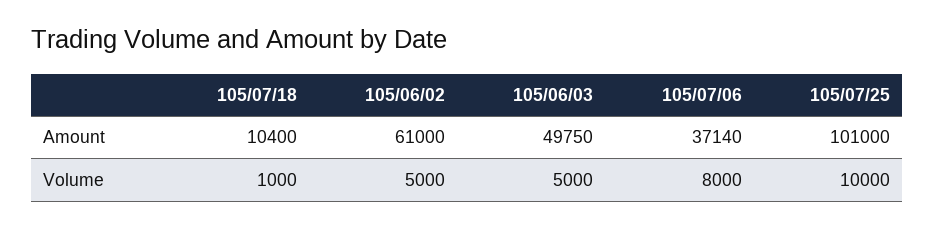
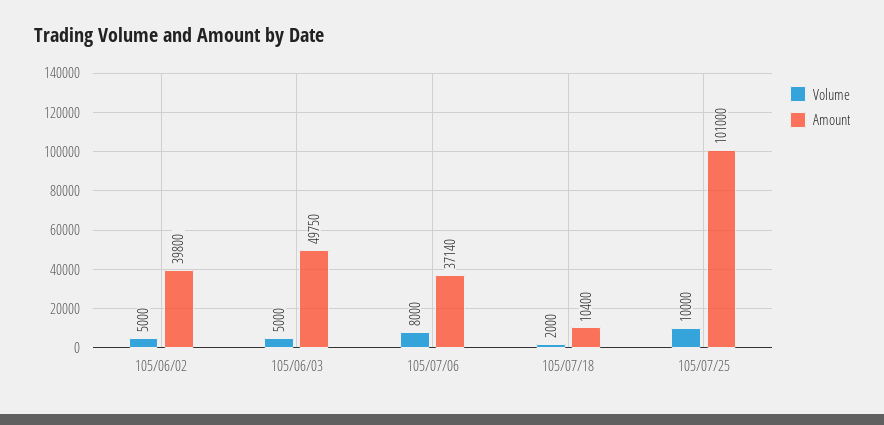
  {
    "Amount": {
      "105/07/18": 10400,
-     "105/06/02": 61000,
+     "105/06/02": 39800,
      "105/06/03": 49750,
      "105/07/06": 37140,
      "105/07/25": 101000
    },
    "Volume": {
-     "105/07/18": 1000,
+     "105/07/18": 2000,
      "105/06/02": 5000,
      "105/06/03": 5000,
      "105/07/06": 8000,
      "105/07/25": 10000
    }
  }

